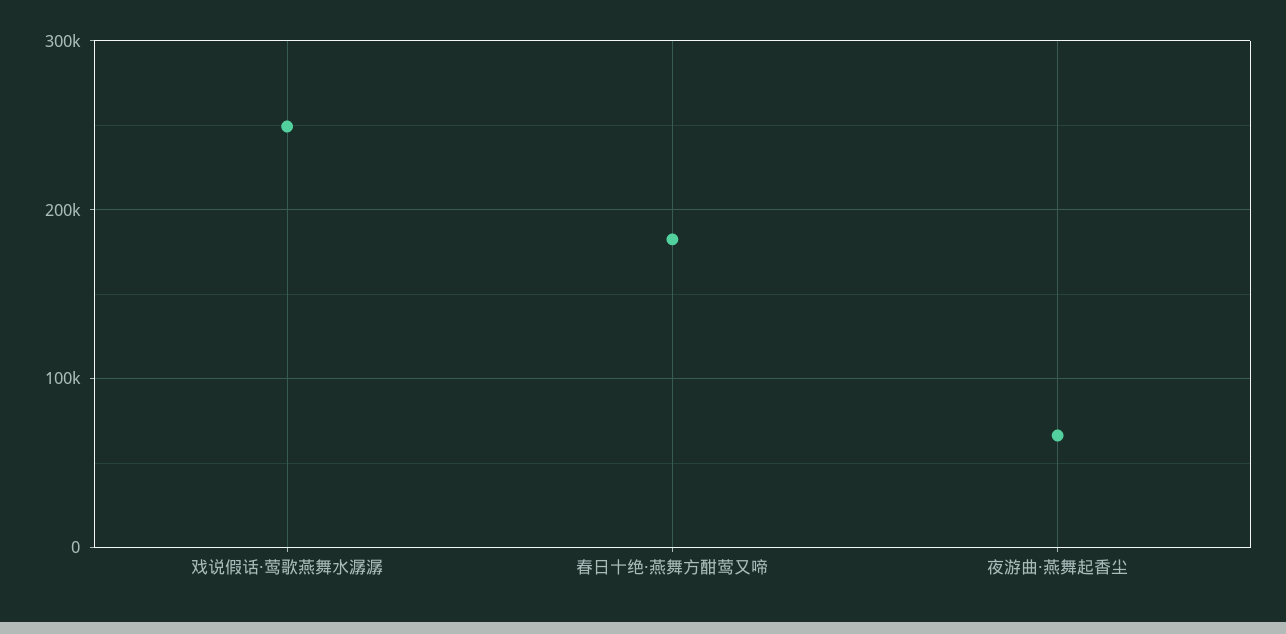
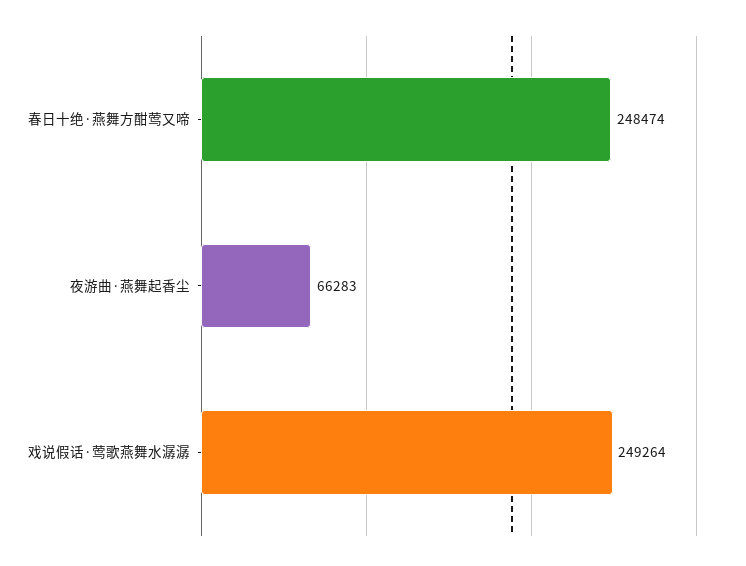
  {
    "戏说假话·莺歌燕舞水潺潺": 249264,
-   "春日十绝·燕舞方酣莺又啼": 180000,
+   "春日十绝·燕舞方酣莺又啼": 248474,
    "夜游曲·燕舞起香尘": 66283
  }

